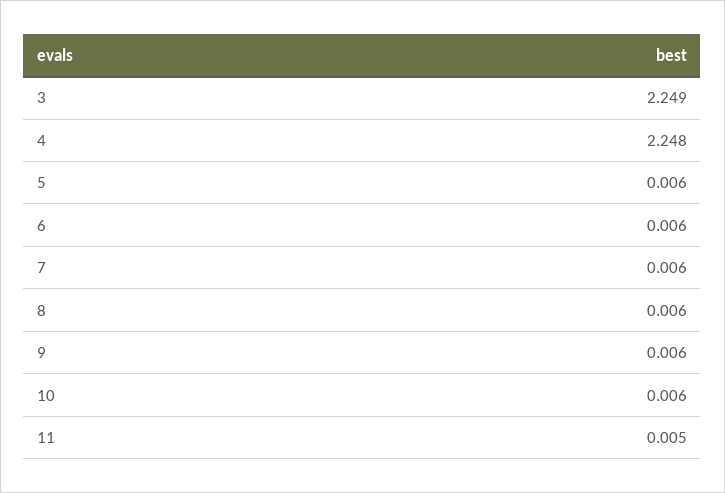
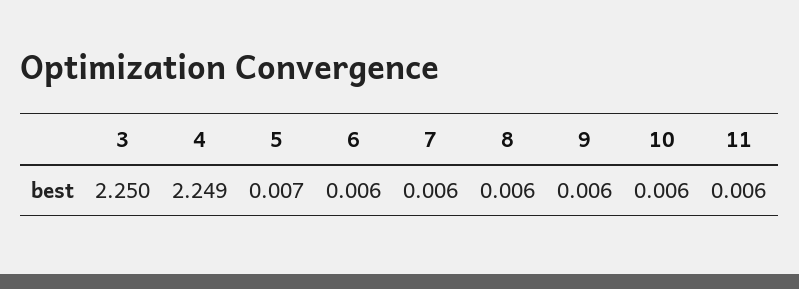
  {
-   "3": 2.249,
+   "3": 2.25,
-   "4": 2.248,
+   "4": 2.249,
-   "5": 0.006,
+   "5": 0.007,
    "6": 0.006,
    "7": 0.006,
    "8": 0.006,
    "9": 0.006,
    "10": 0.006,
-   "11": 0.005
+   "11": 0.006
  }

